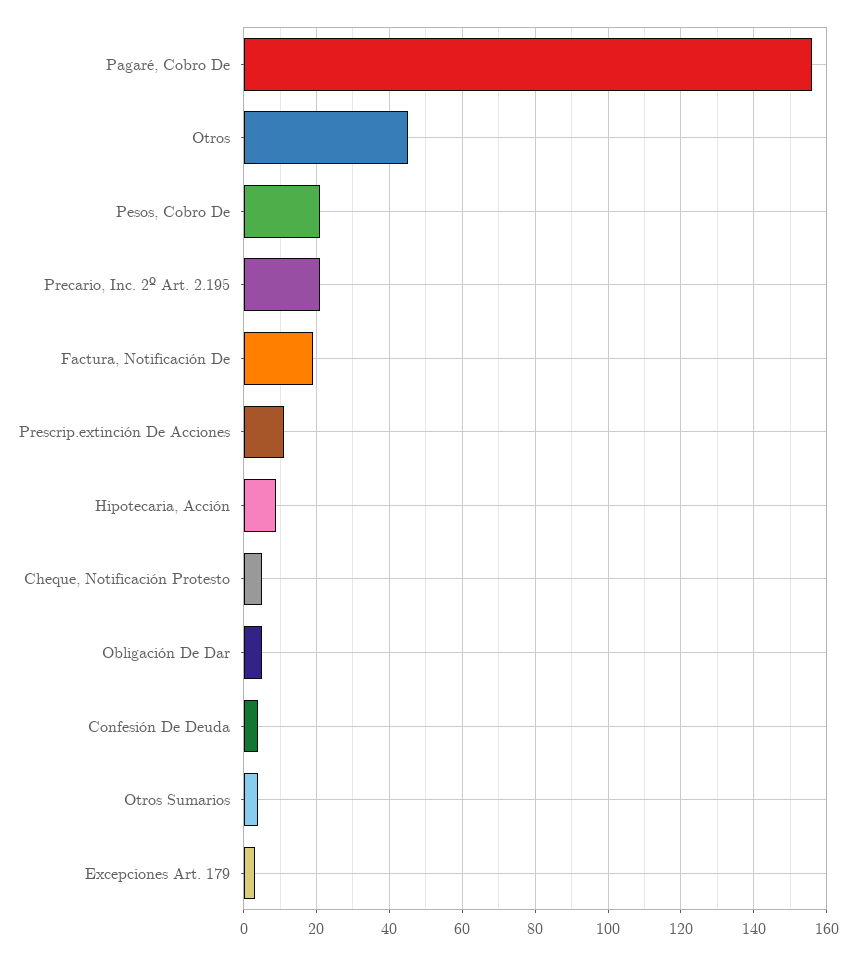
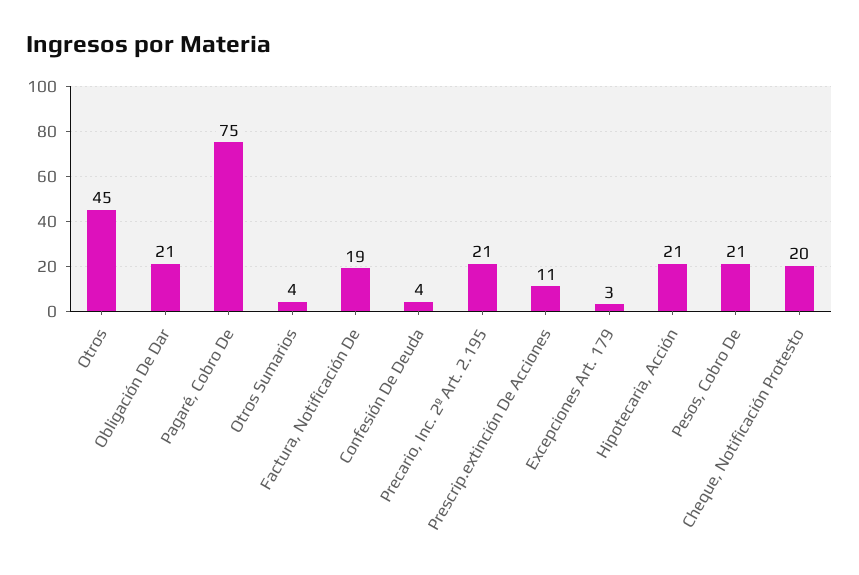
  {
-   "Pagaré, Cobro De": 155,
+   "Pagaré, Cobro De": 75,
    "Otros": 45,
    "Pesos, Cobro De": 21,
    "Precario, Inc. 2º Art. 2.195": 21,
    "Factura, Notificación De": 19,
    "Prescrip.extinción De Acciones": 11,
-   "Hipotecaria, Acción": 10,
+   "Hipotecaria, Acción": 21,
-   "Cheque, Notificación Protesto": 5,
+   "Cheque, Notificación Protesto": 20,
-   "Obligación De Dar": 5,
+   "Obligación De Dar": 21,
    "Confesión De Deuda": 4,
    "Otros Sumarios": 4,
    "Excepciones Art. 179": 3
  }

